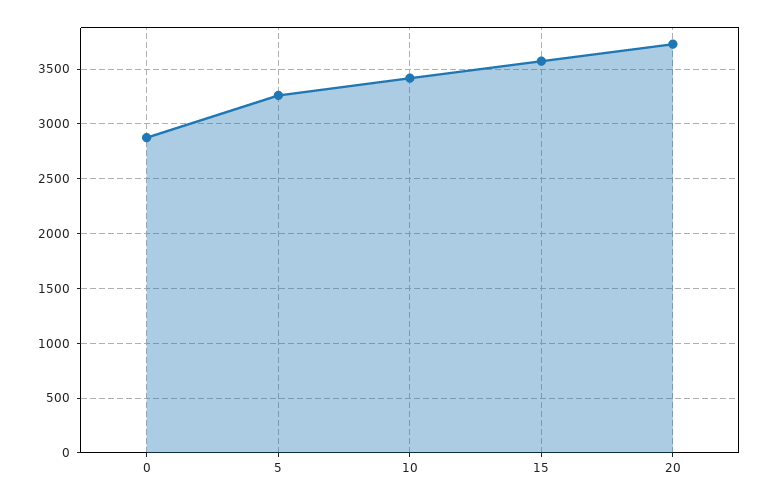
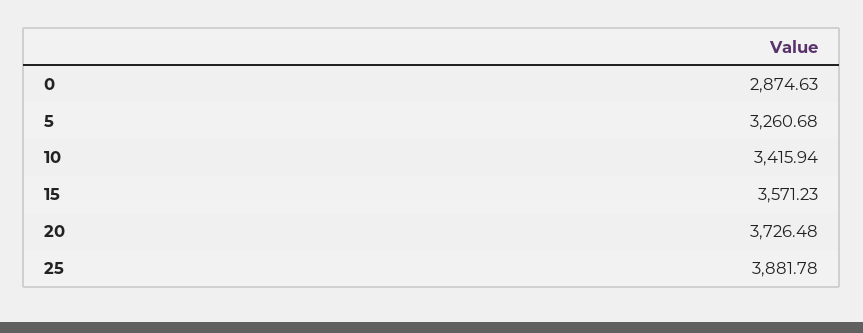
  {
    "0": 2874.63,
    "5": 3260.68,
    "10": 3415.94,
    "15": 3571.23,
-   "20": 3726.48
+   "20": 3726.48,
+   "25": 3881.78
  }

